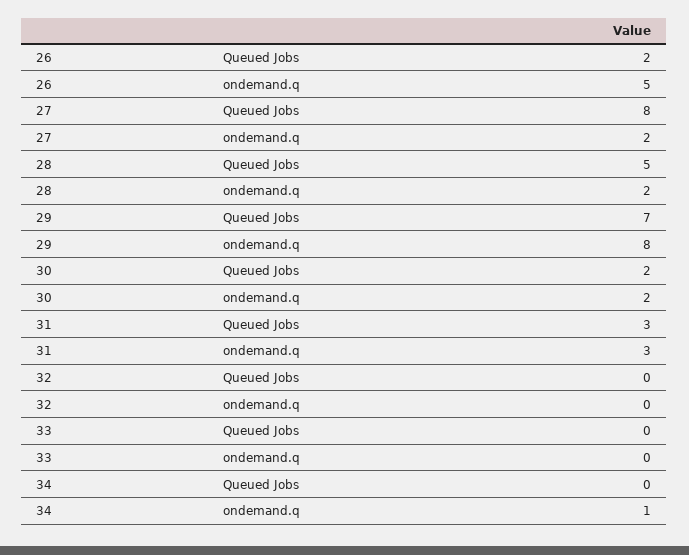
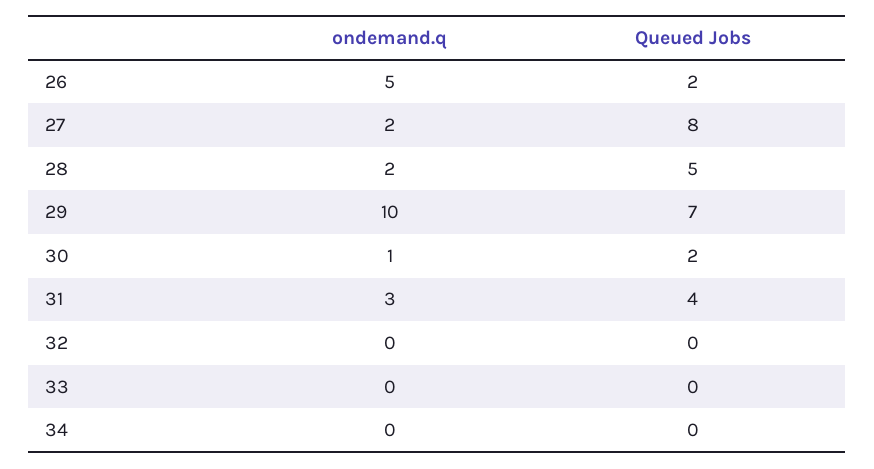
  {
    "26": {
      "Queued Jobs": 2,
      "ondemand.q": 5
    },
    "27": {
      "Queued Jobs": 8,
      "ondemand.q": 2
    },
    "28": {
      "Queued Jobs": 5,
      "ondemand.q": 2
    },
    "29": {
      "Queued Jobs": 7,
-     "ondemand.q": 8
+     "ondemand.q": 10
    },
    "30": {
      "Queued Jobs": 2,
-     "ondemand.q": 2
+     "ondemand.q": 1
    },
    "31": {
-     "Queued Jobs": 3,
+     "Queued Jobs": 4,
      "ondemand.q": 3
    },
    "32": {
      "Queued Jobs": 0,
      "ondemand.q": 0
    },
    "33": {
      "Queued Jobs": 0,
      "ondemand.q": 0
    },
    "34": {
      "Queued Jobs": 0,
-     "ondemand.q": 1
+     "ondemand.q": 0
    }
  }

